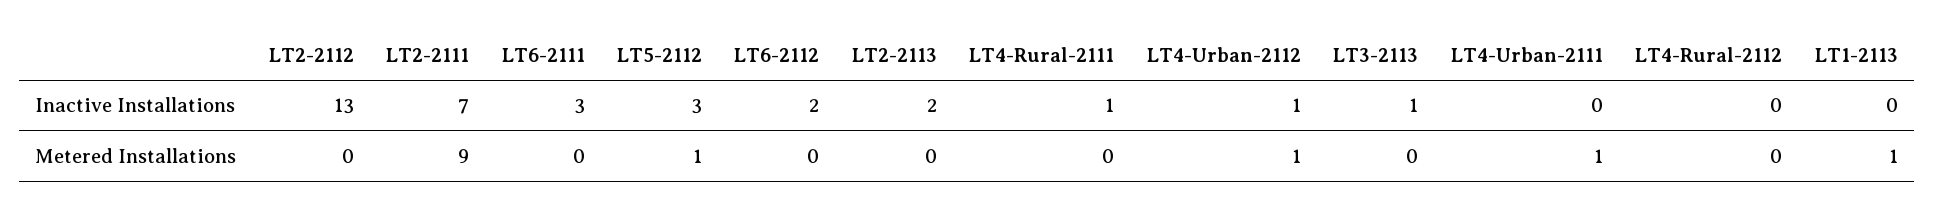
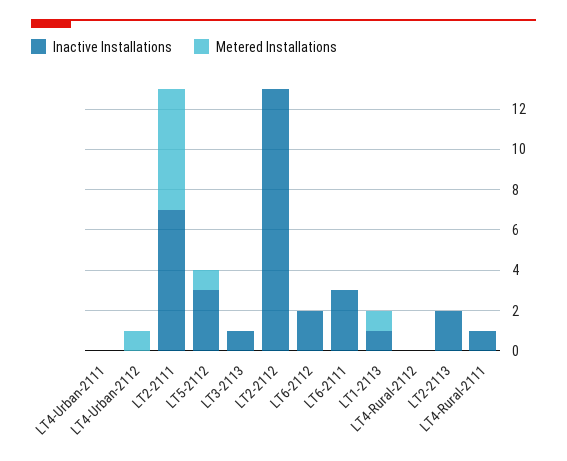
  {
    "Inactive Installations": {
      "LT2-2112": 13,
      "LT2-2111": 7,
      "LT6-2111": 3,
      "LT5-2112": 3,
      "LT6-2112": 2,
      "LT2-2113": 2,
      "LT4-Rural-2111": 1,
-     "LT4-Urban-2112": 1,
+     "LT4-Urban-2112": 0,
      "LT3-2113": 1,
      "LT4-Urban-2111": 0,
      "LT4-Rural-2112": 0,
-     "LT1-2113": 0
+     "LT1-2113": 1
    },
    "Metered Installations": {
      "LT2-2112": 0,
-     "LT2-2111": 9,
+     "LT2-2111": 6,
      "LT6-2111": 0,
      "LT5-2112": 1,
      "LT6-2112": 0,
      "LT2-2113": 0,
      "LT4-Rural-2111": 0,
      "LT4-Urban-2112": 1,
      "LT3-2113": 0,
-     "LT4-Urban-2111": 1,
+     "LT4-Urban-2111": 0,
      "LT4-Rural-2112": 0,
      "LT1-2113": 1
    }
  }

